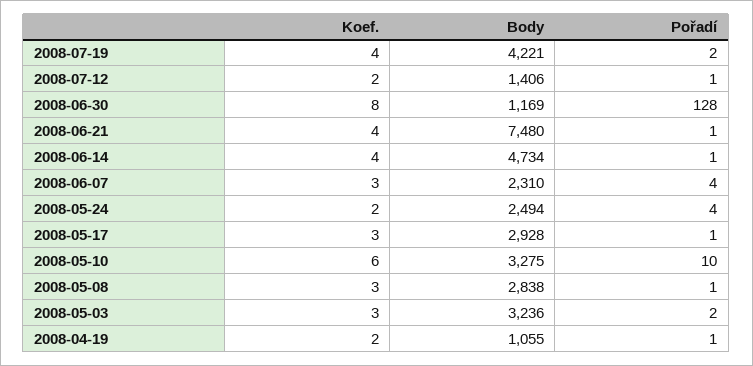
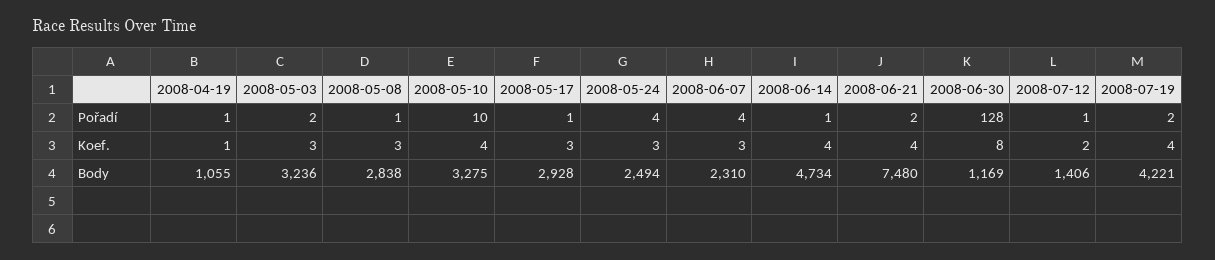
  {
    "Koef.": {
      "2008-07-19": 4,
      "2008-07-12": 2,
      "2008-06-30": 8,
      "2008-06-21": 4,
      "2008-06-14": 4,
      "2008-06-07": 3,
-     "2008-05-24": 2,
+     "2008-05-24": 3,
      "2008-05-17": 3,
-     "2008-05-10": 6,
+     "2008-05-10": 4,
      "2008-05-08": 3,
      "2008-05-03": 3,
-     "2008-04-19": 2
+     "2008-04-19": 1
    },
    "Body": {
      "2008-07-19": 4221,
      "2008-07-12": 1406,
      "2008-06-30": 1169,
      "2008-06-21": 7480,
      "2008-06-14": 4734,
      "2008-06-07": 2310,
      "2008-05-24": 2494,
      "2008-05-17": 2928,
      "2008-05-10": 3275,
      "2008-05-08": 2838,
      "2008-05-03": 3236,
      "2008-04-19": 1055
    },
    "Pořadí": {
      "2008-07-19": 2,
      "2008-07-12": 1,
      "2008-06-30": 128,
-     "2008-06-21": 1,
+     "2008-06-21": 2,
      "2008-06-14": 1,
      "2008-06-07": 4,
      "2008-05-24": 4,
      "2008-05-17": 1,
      "2008-05-10": 10,
      "2008-05-08": 1,
      "2008-05-03": 2,
      "2008-04-19": 1
    }
  }

